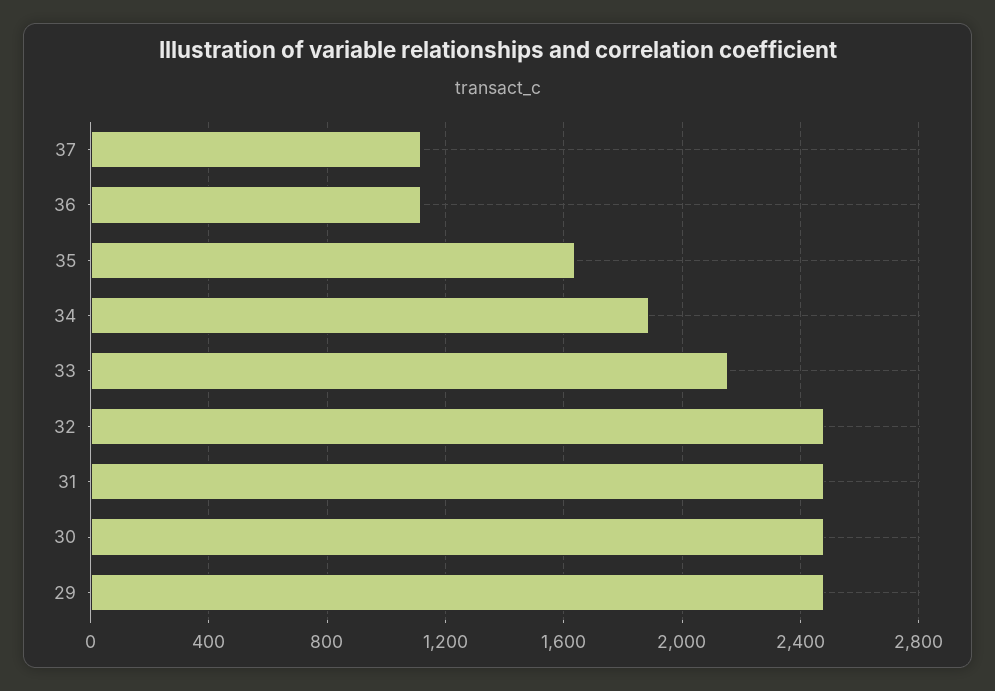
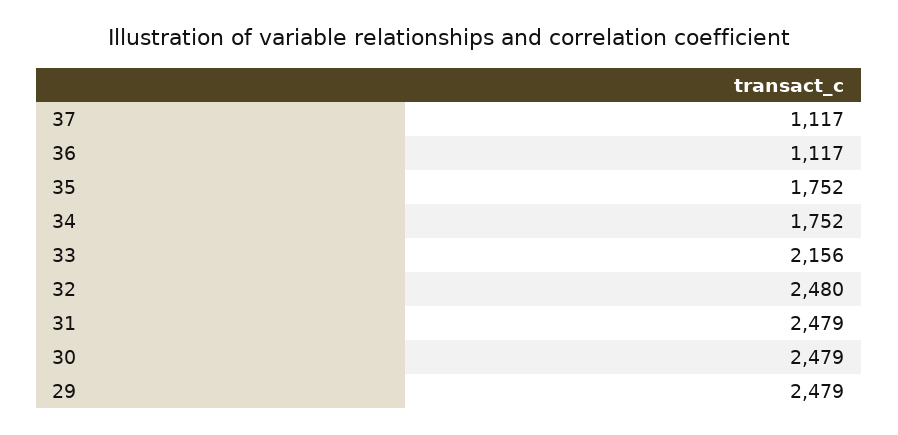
  {
    "37": 1117,
    "36": 1117,
-   "35": 1650,
+   "35": 1752,
-   "34": 1900,
+   "34": 1752,
    "33": 2156,
    "32": 2480,
    "31": 2479,
    "30": 2479,
    "29": 2479
  }

